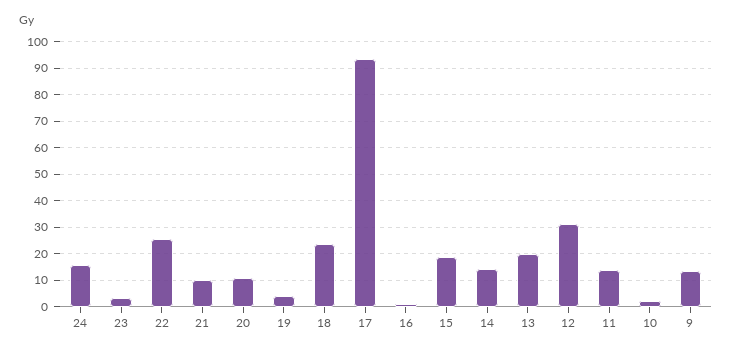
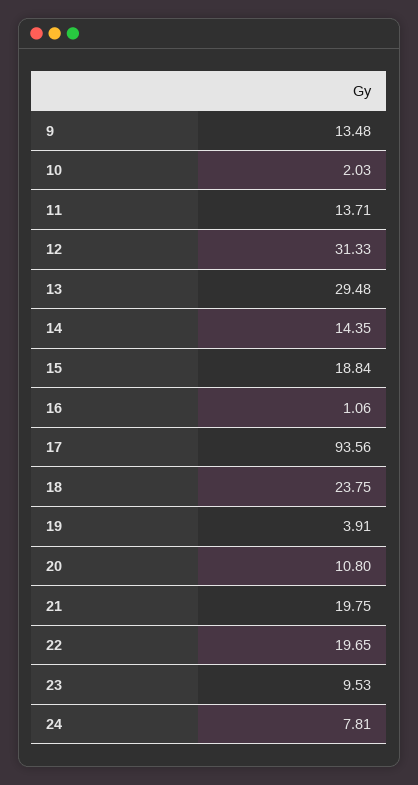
  {
-   "24": 15,
+   "24": 7.81,
-   "23": 2.5,
+   "23": 9.53,
-   "22": 25,
+   "22": 19.65,
-   "21": 10,
+   "21": 19.75,
    "20": 10.8,
    "19": 3.91,
    "18": 23.75,
    "17": 93.56,
    "16": 1.06,
    "15": 18.84,
    "14": 14.35,
-   "13": 20,
+   "13": 29.48,
    "12": 31.33,
    "11": 13.71,
    "10": 2.03,
    "9": 13.48
  }

